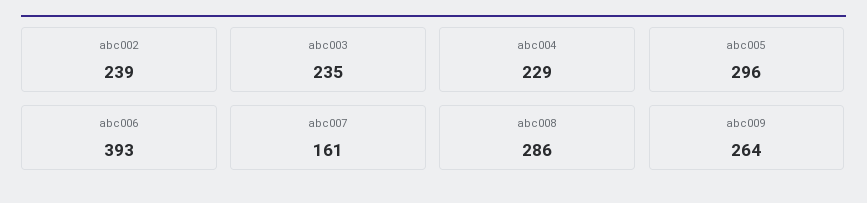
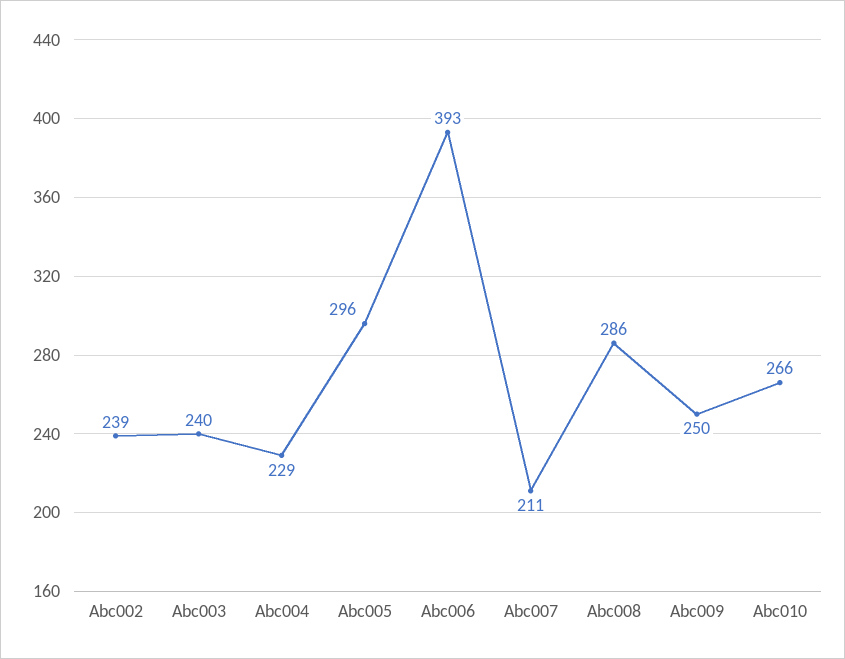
  {
    "abc002": 239,
-   "abc003": 235,
+   "abc003": 240,
    "abc004": 229,
    "abc005": 296,
    "abc006": 393,
-   "abc007": 161,
+   "abc007": 211,
    "abc008": 286,
-   "abc009": 264
+   "abc009": 250,
+   "Abc010": 266
  }

